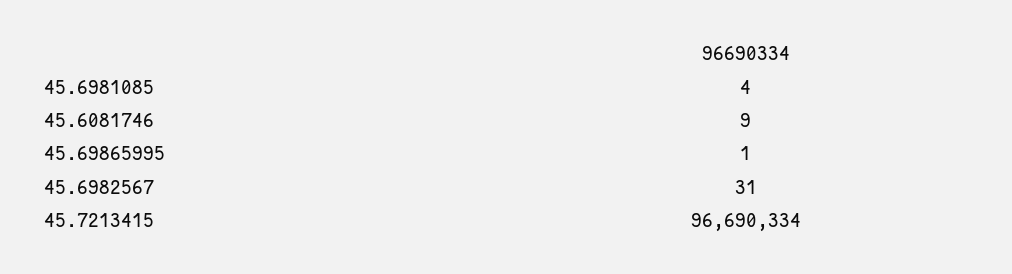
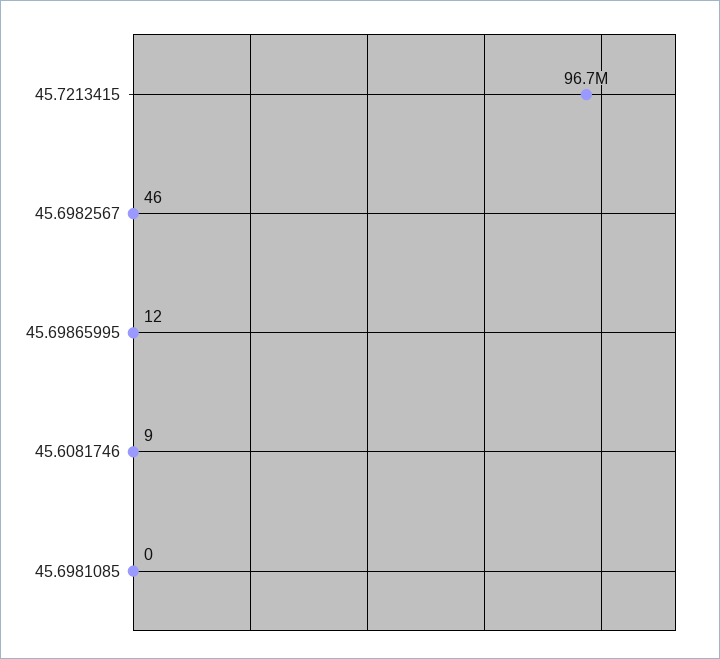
  {
-   "45.6981085": 4,
+   "45.6981085": 0,
    "45.6081746": 9,
-   "45.69865995": 1,
+   "45.69865995": 12,
-   "45.6982567": 31,
+   "45.6982567": 46,
    "45.7213415": 96690334
  }

